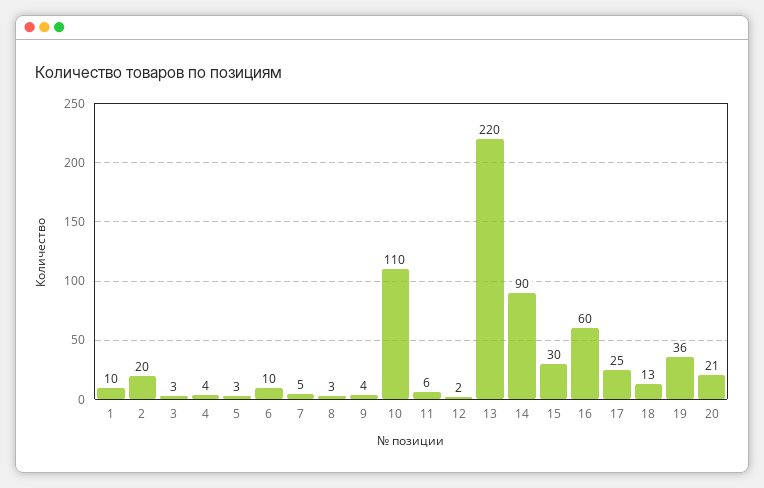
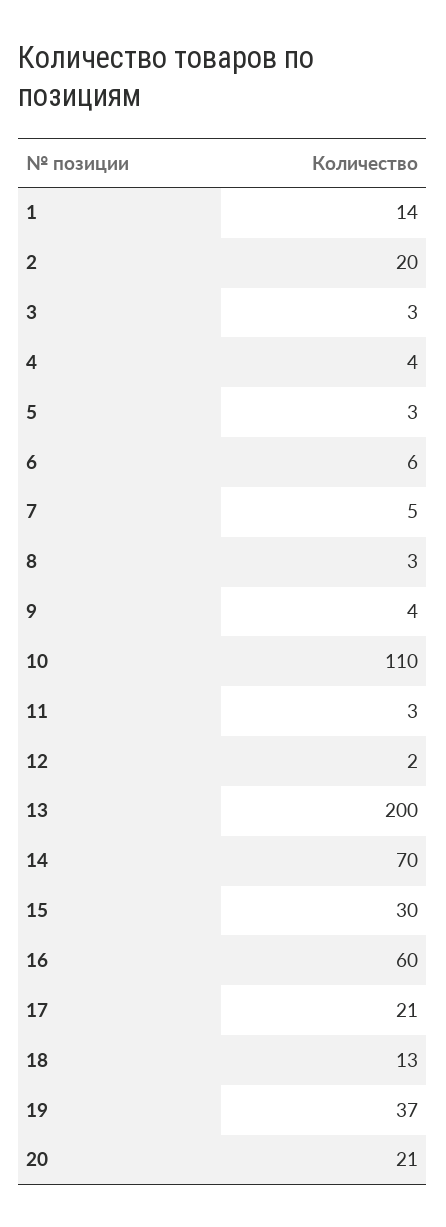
  {
-   "1": 10,
+   "1": 14,
    "2": 20,
    "3": 3,
    "4": 4,
    "5": 3,
-   "6": 10,
+   "6": 6,
    "7": 5,
    "8": 3,
    "9": 4,
    "10": 110,
-   "11": 6,
+   "11": 3,
    "12": 2,
-   "13": 220,
+   "13": 200,
-   "14": 90,
+   "14": 70,
    "15": 30,
    "16": 60,
-   "17": 25,
+   "17": 21,
    "18": 13,
-   "19": 36,
+   "19": 37,
    "20": 21
  }

